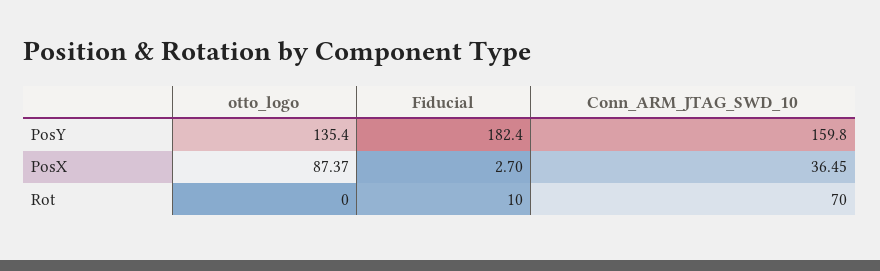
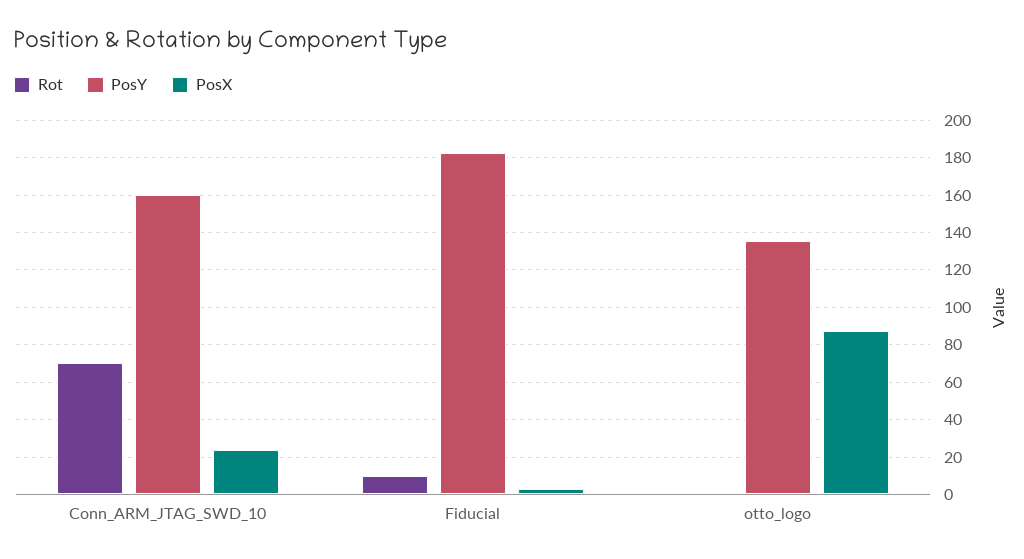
  {
    "PosY": {
      "otto_logo": 135.4,
      "Fiducial": 182.4,
      "Conn_ARM_JTAG_SWD_10": 159.8
    },
    "PosX": {
      "otto_logo": 87.37,
      "Fiducial": 2.7,
-     "Conn_ARM_JTAG_SWD_10": 36.45
+     "Conn_ARM_JTAG_SWD_10": 25
    },
    "Rot": {
      "otto_logo": 0,
      "Fiducial": 10,
      "Conn_ARM_JTAG_SWD_10": 70
    }
  }

